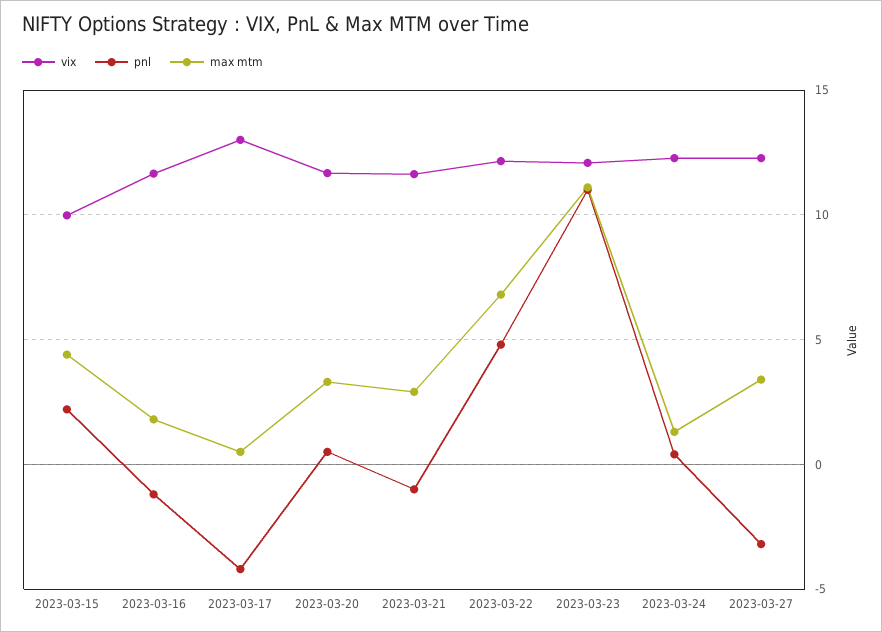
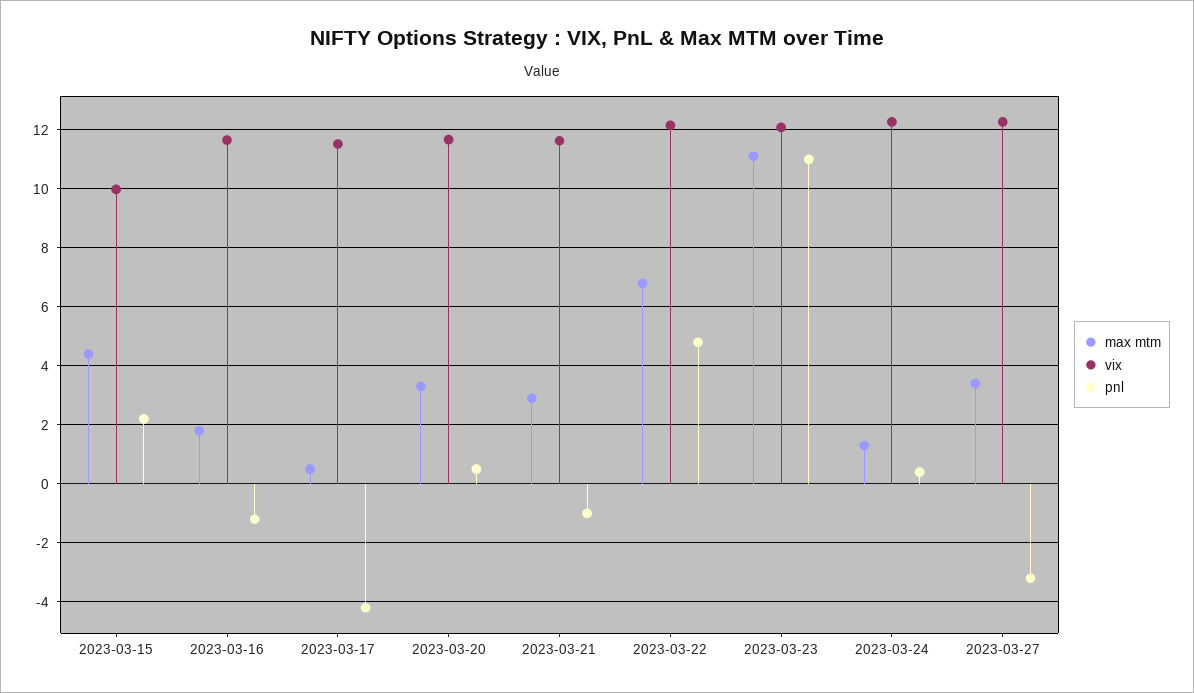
  {
    "vix": {
      "2023-03-15": 10,
      "2023-03-16": 11.75,
-     "2023-03-17": 13,
+     "2023-03-17": 11.5,
      "2023-03-20": 11.75,
      "2023-03-21": 11.75,
      "2023-03-22": 12.25,
      "2023-03-23": 12,
      "2023-03-24": 12.25,
      "2023-03-27": 12.25
    },
    "pnl": {
      "2023-03-15": 2.25,
      "2023-03-16": -1.25,
      "2023-03-17": -4.25,
      "2023-03-20": 0.5,
      "2023-03-21": -1,
      "2023-03-22": 4.75,
      "2023-03-23": 11,
      "2023-03-24": 0.5,
      "2023-03-27": -3.25
    },
    "max mtm": {
      "2023-03-15": 4.5,
      "2023-03-16": 1.75,
      "2023-03-17": 0.5,
      "2023-03-20": 3.25,
      "2023-03-21": 3,
      "2023-03-22": 6.75,
      "2023-03-23": 11,
      "2023-03-24": 1.25,
      "2023-03-27": 3.5
    }
  }

